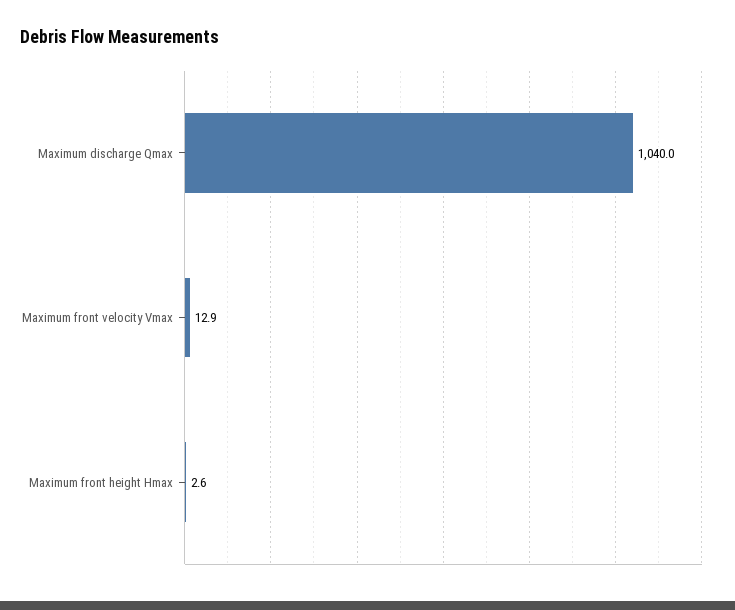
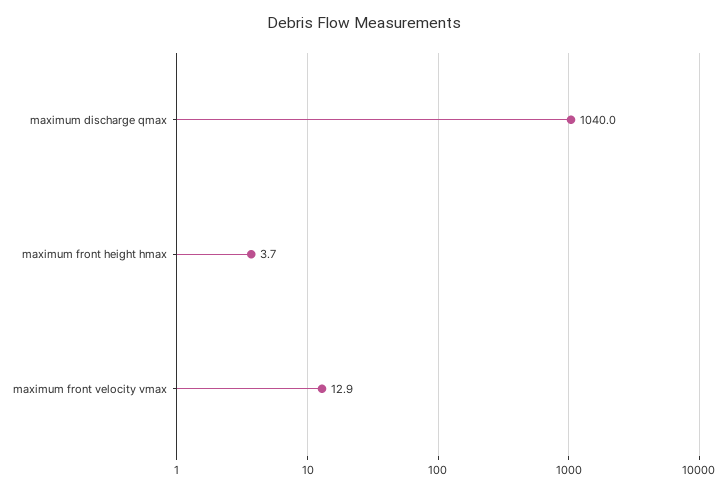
  {
    "Maximum discharge Qmax": 1040,
    "Maximum front velocity Vmax": 12.9,
-   "Maximum front height Hmax": 2.6
+   "Maximum front height Hmax": 3.7
  }

